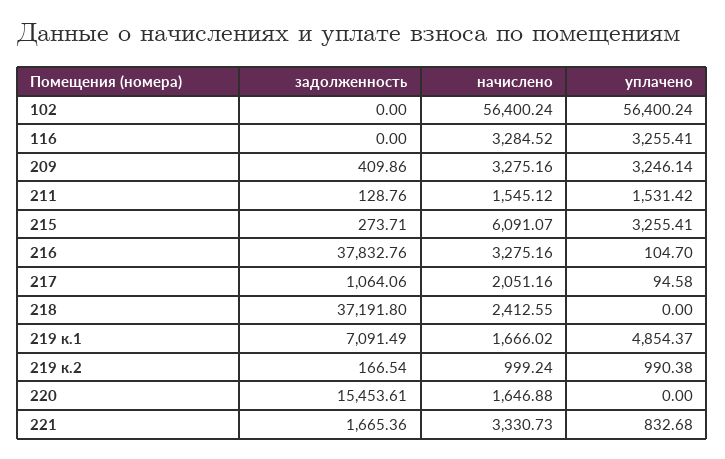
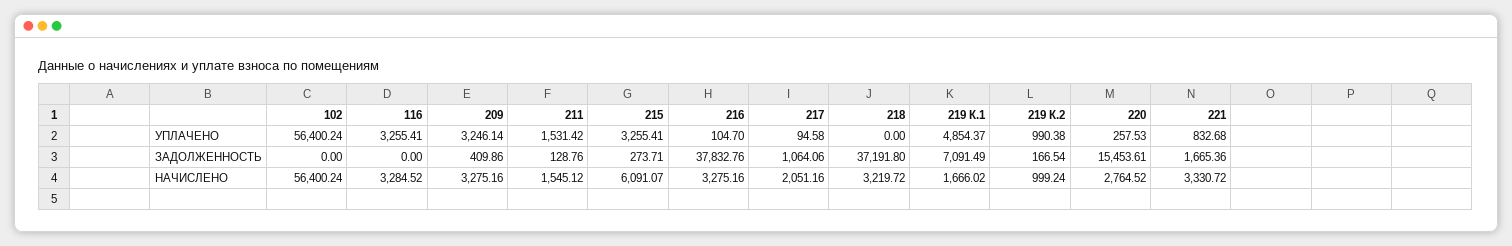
  {
    "задолженность": {
      "102": 0,
      "116": 0,
      "209": 409.86,
      "211": 128.76,
      "215": 273.71,
      "216": 37832.76,
      "217": 1064.06,
      "218": 37191.8,
      "219 к.1": 7091.49,
      "219 к.2": 166.54,
      "220": 15453.61,
      "221": 1665.36
    },
    "начислено": {
      "102": 56400.24,
      "116": 3284.52,
      "209": 3275.16,
      "211": 1545.12,
      "215": 6091.07,
      "216": 3275.16,
      "217": 2051.16,
-     "218": 2412.55,
+     "218": 3219.72,
      "219 к.1": 1666.02,
      "219 к.2": 999.24,
-     "220": 1646.88,
+     "220": 2764.52,
-     "221": 3330.73
+     "221": 3330.72
    },
    "уплачено": {
      "102": 56400.24,
      "116": 3255.41,
      "209": 3246.14,
      "211": 1531.42,
      "215": 3255.41,
      "216": 104.7,
      "217": 94.58,
      "218": 0,
      "219 к.1": 4854.37,
      "219 к.2": 990.38,
-     "220": 0,
+     "220": 257.53,
      "221": 832.68
    }
  }

